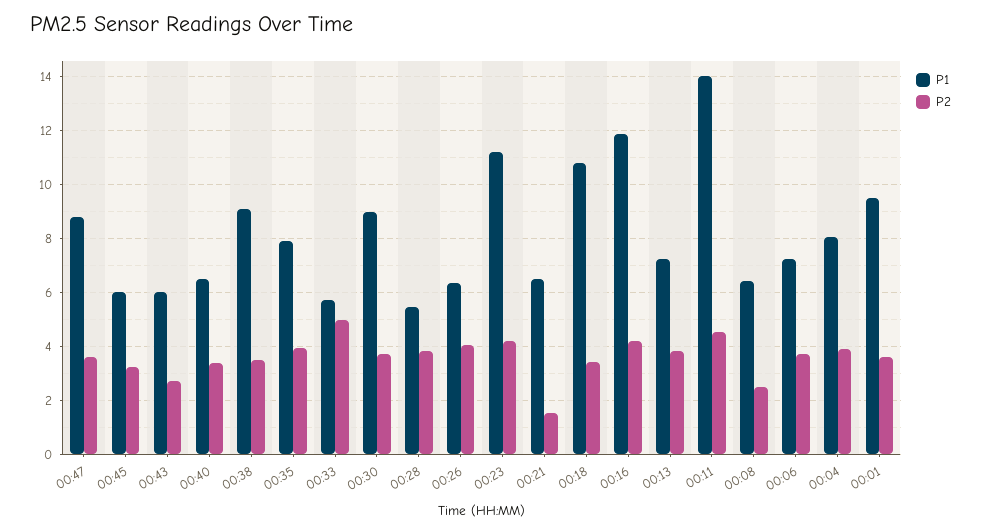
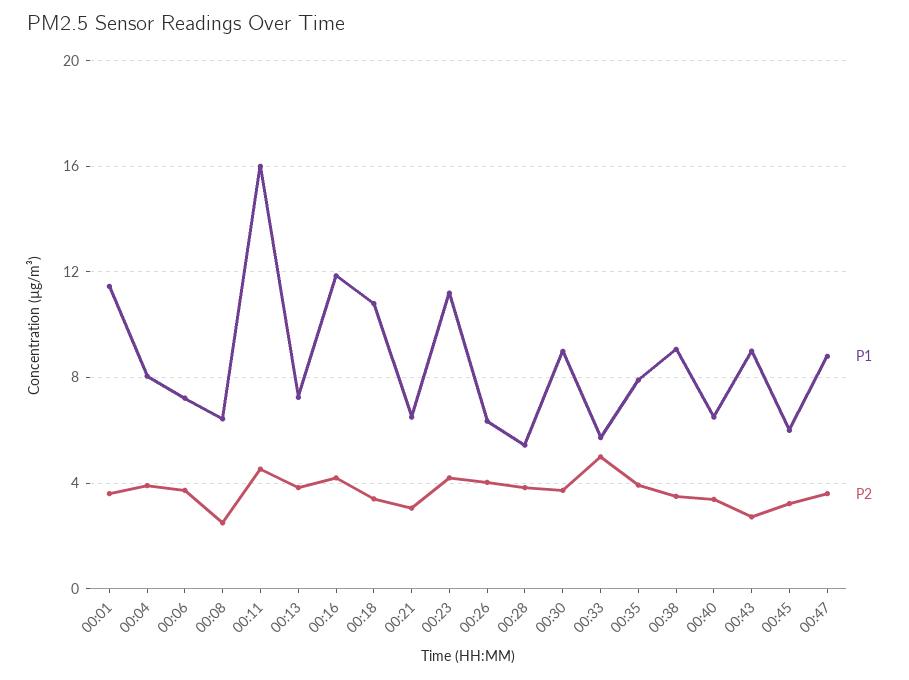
  {
    "P1": {
      "00:47": 8.75,
      "00:45": 6,
-     "00:43": 6,
+     "00:43": 9,
      "00:40": 6.5,
      "00:38": 9,
      "00:35": 8,
      "00:33": 5.75,
      "00:30": 9,
      "00:28": 5.5,
      "00:26": 6.25,
      "00:23": 11.25,
      "00:21": 6.5,
      "00:18": 10.75,
      "00:16": 11.75,
      "00:13": 7.25,
-     "00:11": 14,
+     "00:11": 16,
      "00:08": 6.5,
      "00:06": 7.25,
      "00:04": 8,
-     "00:01": 9.5
+     "00:01": 11.5
    },
    "P2": {
      "00:47": 3.5,
      "00:45": 3.25,
      "00:43": 2.75,
      "00:40": 3.5,
      "00:38": 3.5,
      "00:35": 4,
      "00:33": 5,
      "00:30": 3.75,
      "00:28": 3.75,
      "00:26": 4,
      "00:23": 4.25,
-     "00:21": 1.5,
+     "00:21": 3,
      "00:18": 3.5,
      "00:16": 4.25,
      "00:13": 3.75,
      "00:11": 4.5,
      "00:08": 2.5,
      "00:06": 3.75,
      "00:04": 4,
      "00:01": 3.5
    }
  }

